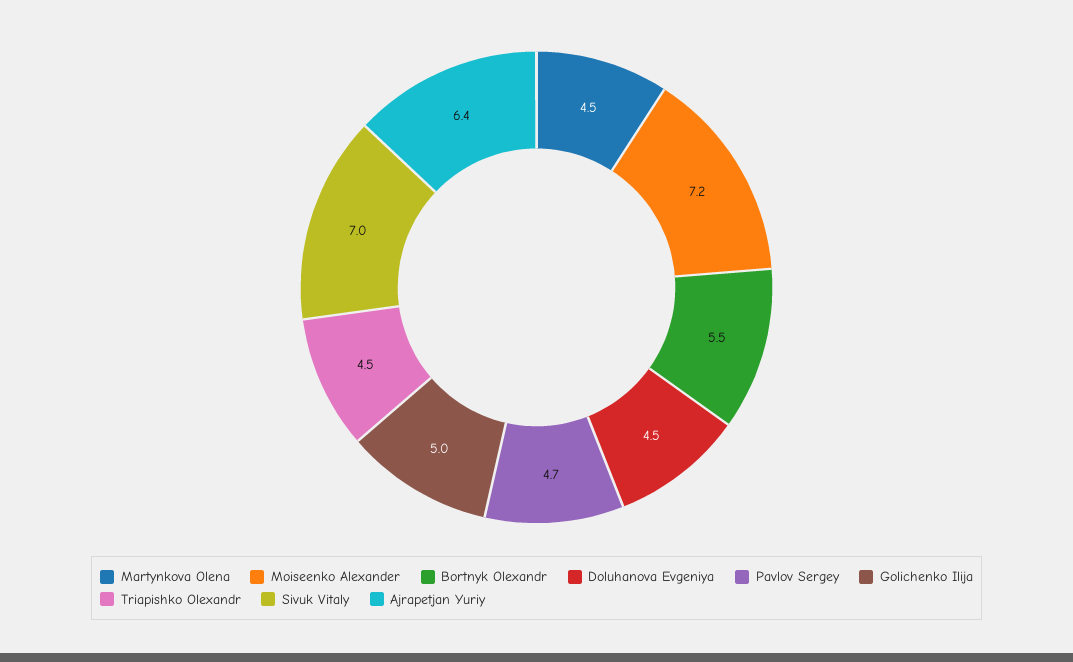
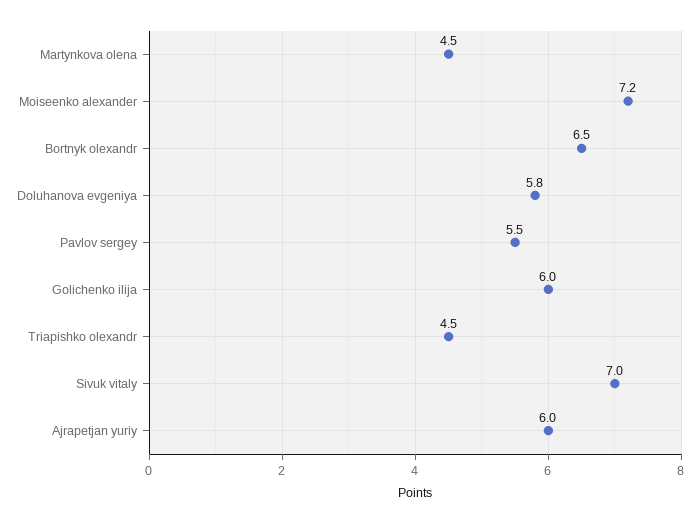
  {
    "Martynkova Olena": 4.5,
    "Moiseenko Alexander": 7.2,
-   "Bortnyk Olexandr": 5.5,
+   "Bortnyk Olexandr": 6.5,
-   "Doluhanova Evgeniya": 4.5,
+   "Doluhanova Evgeniya": 5.8,
-   "Pavlov Sergey": 4.7,
+   "Pavlov Sergey": 5.5,
-   "Golichenko Ilija": 5,
+   "Golichenko Ilija": 6,
    "Triapishko Olexandr": 4.5,
    "Sivuk Vitaly": 7,
-   "Ajrapetjan Yuriy": 6.4
+   "Ajrapetjan Yuriy": 6
  }

